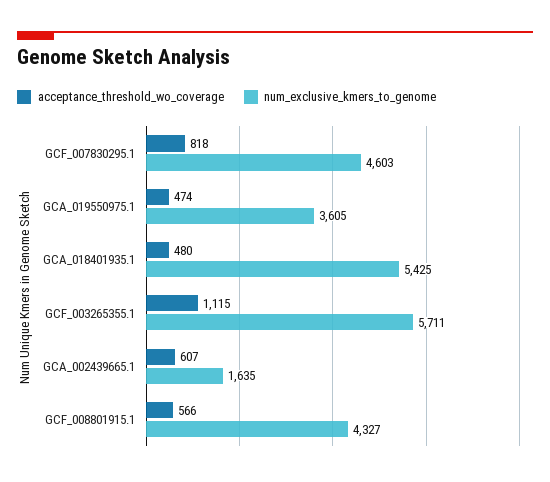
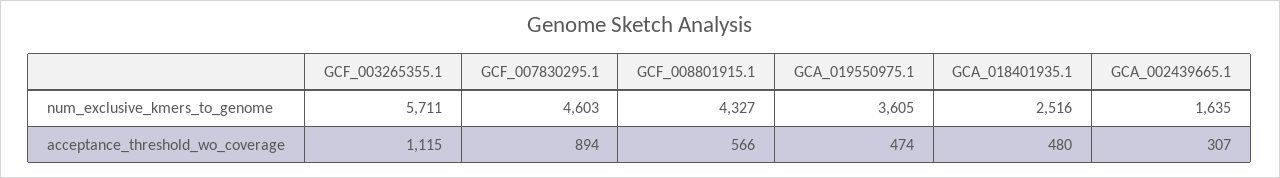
  {
    "acceptance_threshold_wo_coverage": {
-     "GCF_007830295.1": 818,
+     "GCF_007830295.1": 894,
      "GCA_019550975.1": 474,
      "GCA_018401935.1": 480,
      "GCF_003265355.1": 1115,
-     "GCA_002439665.1": 607,
+     "GCA_002439665.1": 307,
      "GCF_008801915.1": 566
    },
    "num_exclusive_kmers_to_genome": {
      "GCF_007830295.1": 4603,
      "GCA_019550975.1": 3605,
-     "GCA_018401935.1": 5425,
+     "GCA_018401935.1": 2516,
      "GCF_003265355.1": 5711,
      "GCA_002439665.1": 1635,
      "GCF_008801915.1": 4327
    }
  }

